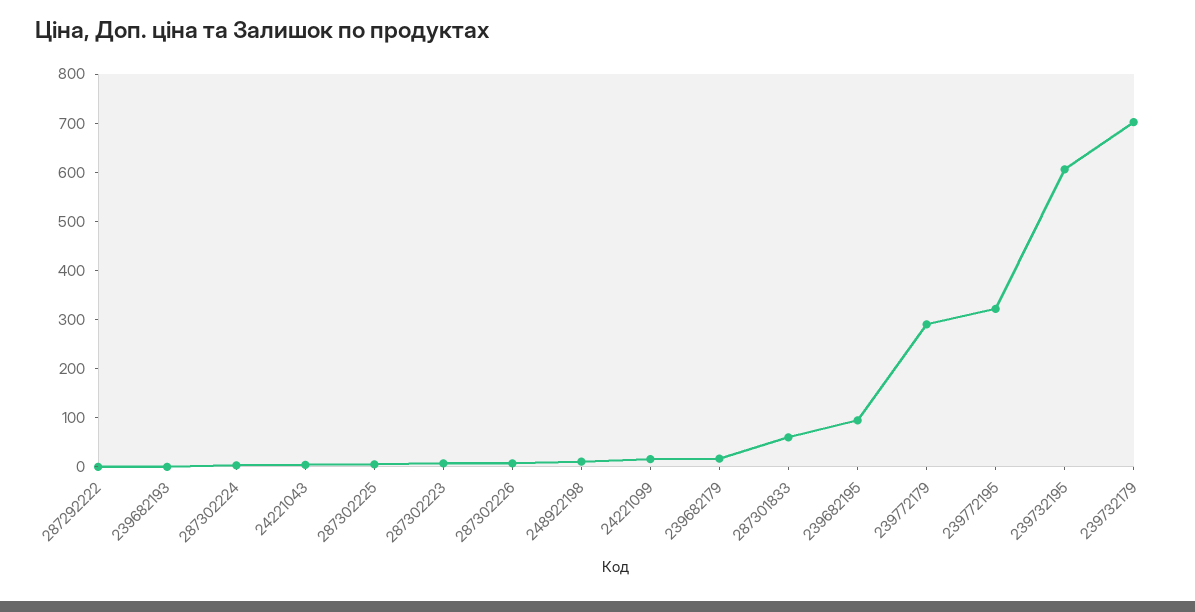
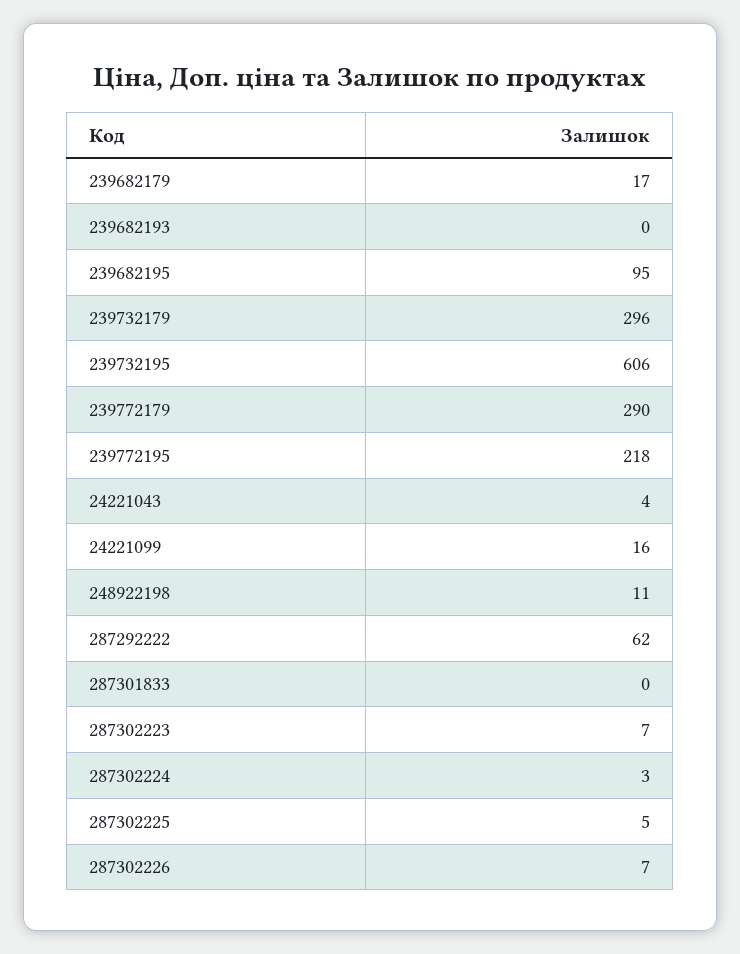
  {
-   "287292222": 0,
+   "287292222": 62,
    "239682193": 0,
    "287302224": 3,
    "24221043": 4,
    "287302225": 5,
    "287302223": 7,
    "287302226": 7,
    "248922198": 11,
    "24221099": 16,
    "239682179": 17,
-   "287301833": 60,
+   "287301833": 0,
    "239682195": 95,
    "239772179": 290,
-   "239772195": 320,
+   "239772195": 218,
    "239732195": 606,
-   "239732179": 700
+   "239732179": 296
  }

